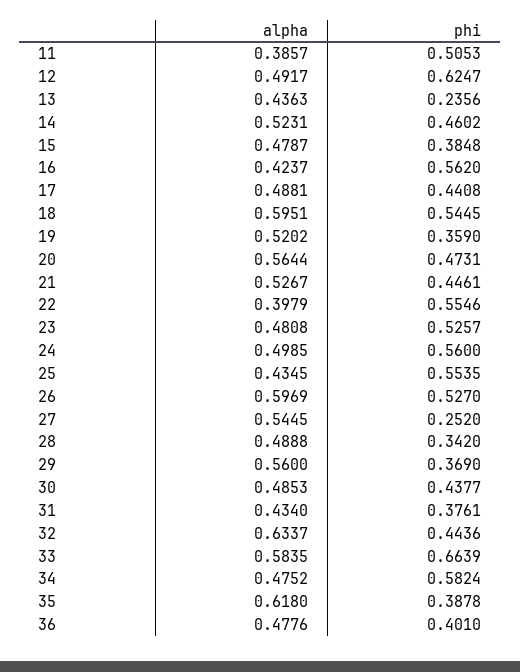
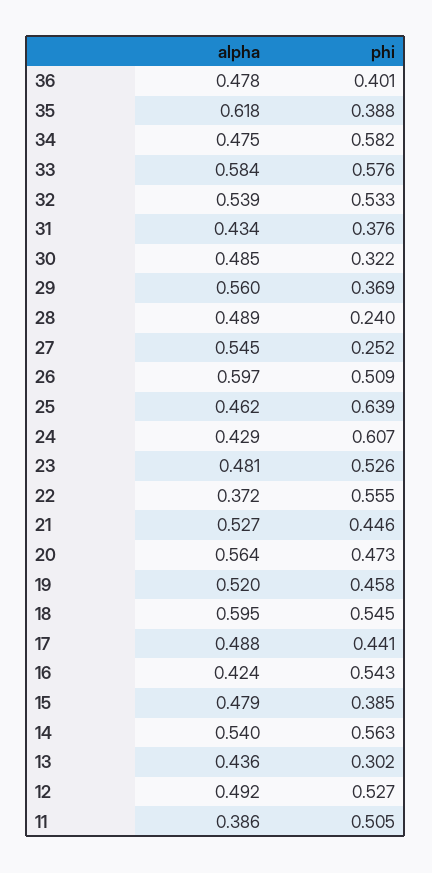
  {
    "alpha": {
      "11": 0.3857,
      "12": 0.4917,
      "13": 0.4363,
-     "14": 0.5231,
+     "14": 0.54,
      "15": 0.4787,
      "16": 0.4237,
      "17": 0.4881,
      "18": 0.5951,
      "19": 0.5202,
      "20": 0.5644,
      "21": 0.5267,
-     "22": 0.3979,
+     "22": 0.372,
      "23": 0.4808,
-     "24": 0.4985,
+     "24": 0.429,
-     "25": 0.4345,
+     "25": 0.462,
      "26": 0.5969,
      "27": 0.5445,
      "28": 0.4888,
      "29": 0.56,
      "30": 0.4853,
      "31": 0.434,
-     "32": 0.6337,
+     "32": 0.539,
      "33": 0.5835,
      "34": 0.4752,
      "35": 0.618,
      "36": 0.4776
    },
    "phi": {
      "11": 0.5053,
-     "12": 0.6247,
+     "12": 0.527,
-     "13": 0.2356,
+     "13": 0.302,
-     "14": 0.4602,
+     "14": 0.563,
      "15": 0.3848,
-     "16": 0.562,
+     "16": 0.543,
      "17": 0.4408,
      "18": 0.5445,
-     "19": 0.359,
+     "19": 0.458,
      "20": 0.4731,
      "21": 0.4461,
      "22": 0.5546,
      "23": 0.5257,
-     "24": 0.56,
+     "24": 0.607,
-     "25": 0.5535,
+     "25": 0.639,
-     "26": 0.527,
+     "26": 0.509,
      "27": 0.252,
-     "28": 0.342,
+     "28": 0.24,
      "29": 0.369,
-     "30": 0.4377,
+     "30": 0.322,
      "31": 0.3761,
-     "32": 0.4436,
+     "32": 0.533,
-     "33": 0.6639,
+     "33": 0.576,
      "34": 0.5824,
      "35": 0.3878,
      "36": 0.401
    }
  }

